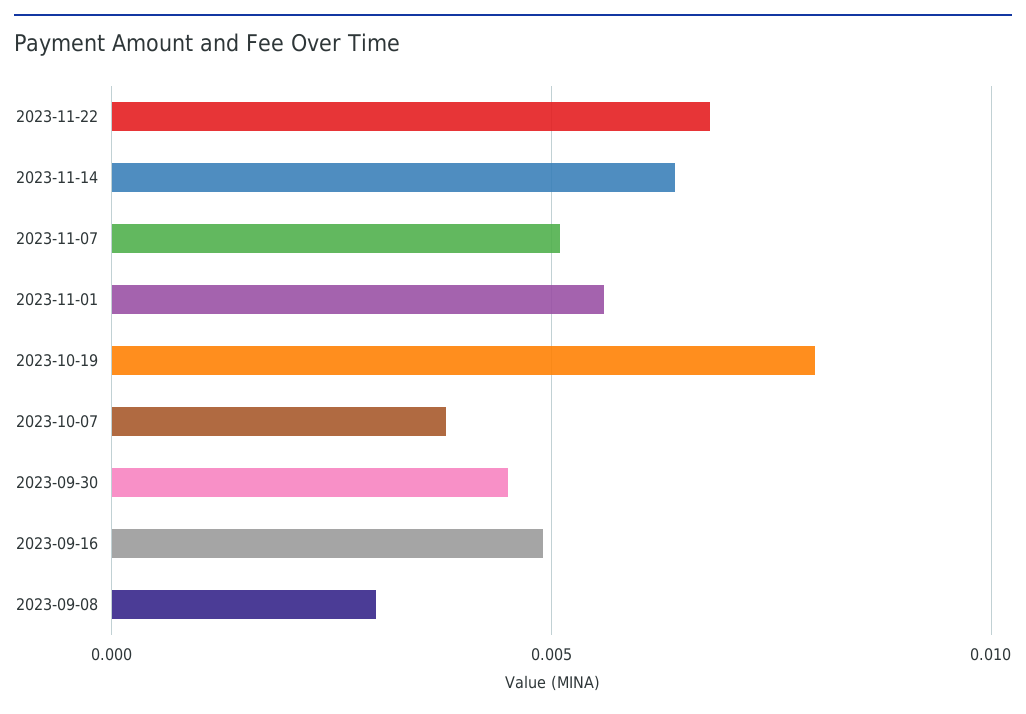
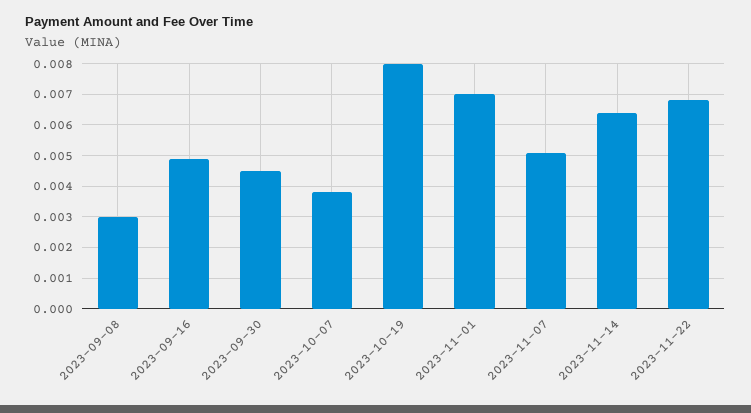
  {
    "2023-11-22": 0.007,
    "2023-11-14": 0.0065,
    "2023-11-07": 0.005,
-   "2023-11-01": 0.0055,
+   "2023-11-01": 0.007,
    "2023-10-19": 0.008,
    "2023-10-07": 0.004,
    "2023-09-30": 0.0045,
    "2023-09-16": 0.005,
    "2023-09-08": 0.003
  }

